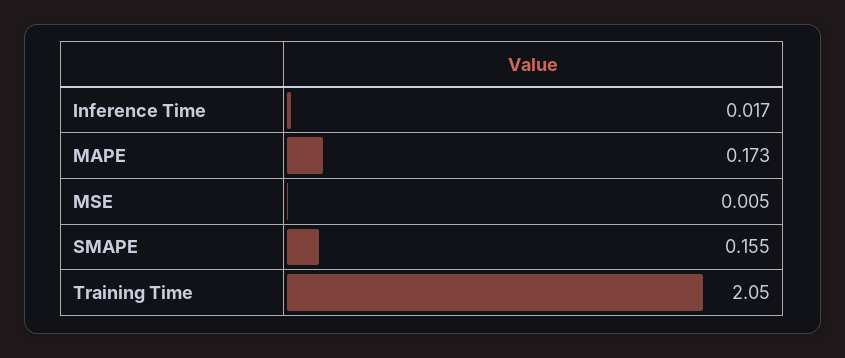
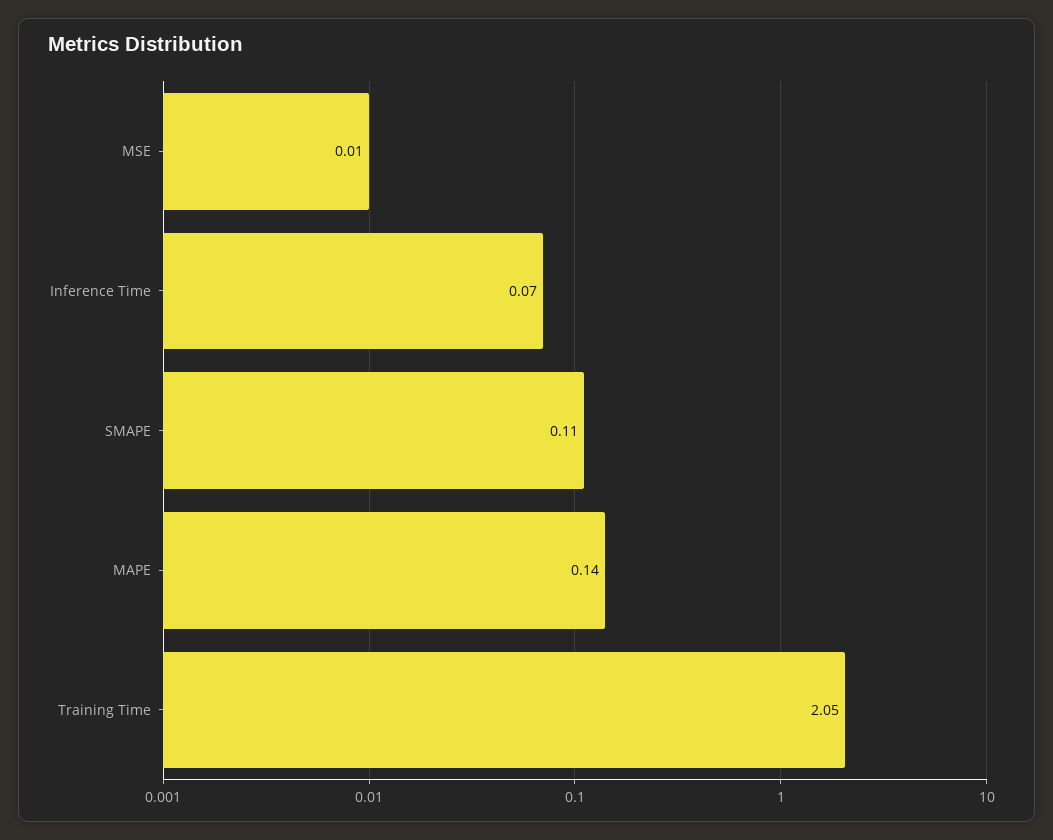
  {
-   "Inference Time": 0.017,
+   "Inference Time": 0.07,
-   "MAPE": 0.173,
+   "MAPE": 0.14,
    "MSE": 0.005,
-   "SMAPE": 0.155,
+   "SMAPE": 0.11,
    "Training Time": 2.05
  }

